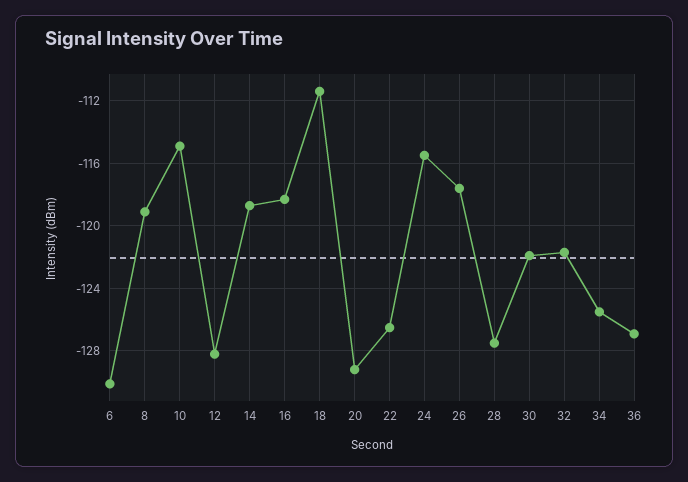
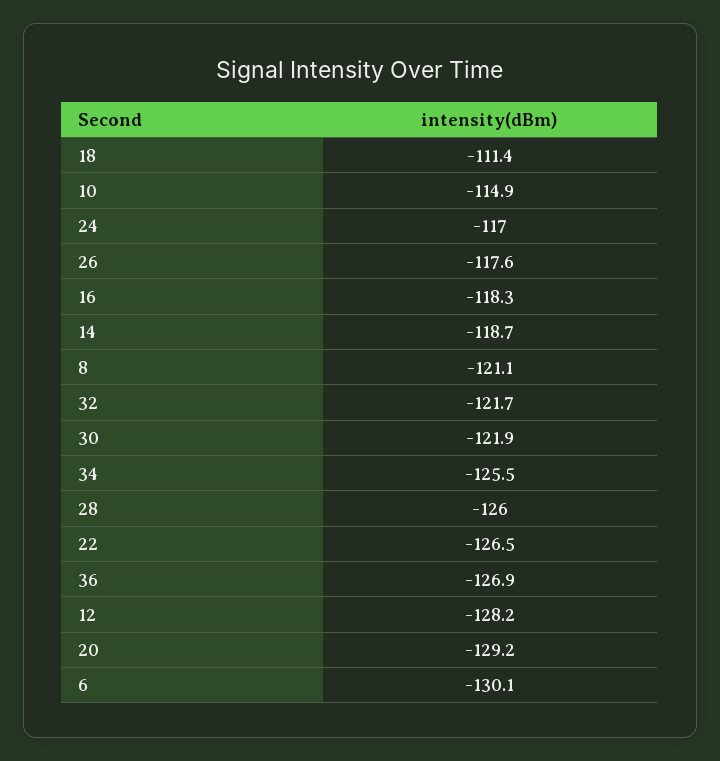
  {
    "6": -130.1,
-   "8": -119,
+   "8": -121.1,
    "10": -114.9,
    "12": -128.2,
    "14": -118.7,
    "16": -118.3,
    "18": -111.4,
    "20": -129.2,
    "22": -126.5,
-   "24": -115.5,
+   "24": -117,
    "26": -117.6,
-   "28": -127.5,
+   "28": -126,
    "30": -121.9,
    "32": -121.7,
    "34": -125.5,
    "36": -126.9
  }

